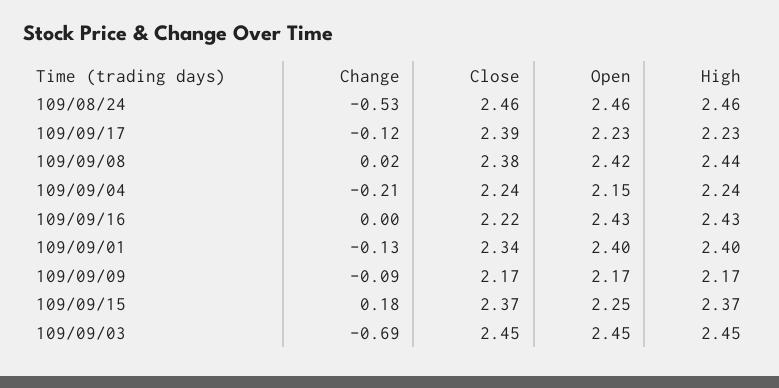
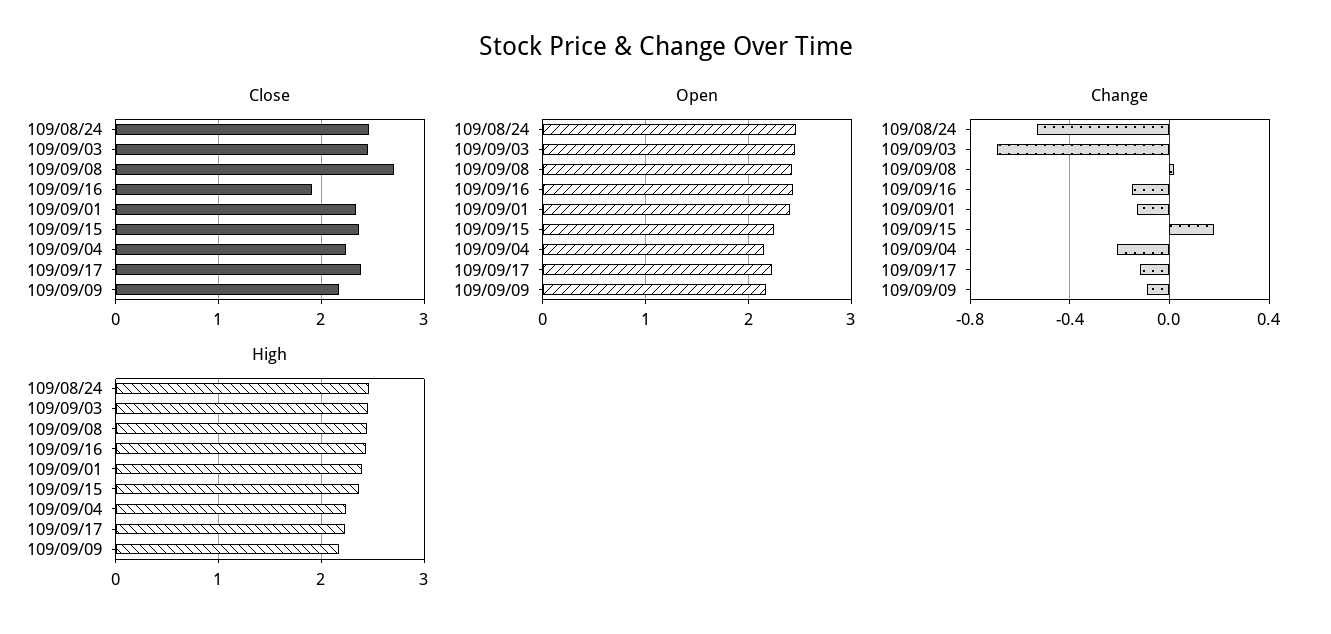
  {
    "Change": {
      "109/08/24": -0.53,
      "109/09/17": -0.12,
      "109/09/08": 0.02,
      "109/09/04": -0.21,
-     "109/09/16": 0,
+     "109/09/16": -0.15,
      "109/09/01": -0.13,
      "109/09/09": -0.09,
      "109/09/15": 0.18,
      "109/09/03": -0.69
    },
    "Close": {
      "109/08/24": 2.46,
      "109/09/17": 2.39,
-     "109/09/08": 2.38,
+     "109/09/08": 2.7,
      "109/09/04": 2.24,
-     "109/09/16": 2.22,
+     "109/09/16": 1.9,
      "109/09/01": 2.34,
      "109/09/09": 2.17,
      "109/09/15": 2.37,
      "109/09/03": 2.45
    },
    "Open": {
      "109/08/24": 2.46,
      "109/09/17": 2.23,
      "109/09/08": 2.42,
      "109/09/04": 2.15,
      "109/09/16": 2.43,
      "109/09/01": 2.4,
      "109/09/09": 2.17,
      "109/09/15": 2.25,
      "109/09/03": 2.45
    },
    "High": {
      "109/08/24": 2.46,
      "109/09/17": 2.23,
      "109/09/08": 2.44,
      "109/09/04": 2.24,
      "109/09/16": 2.43,
      "109/09/01": 2.4,
      "109/09/09": 2.17,
      "109/09/15": 2.37,
      "109/09/03": 2.45
    }
  }

